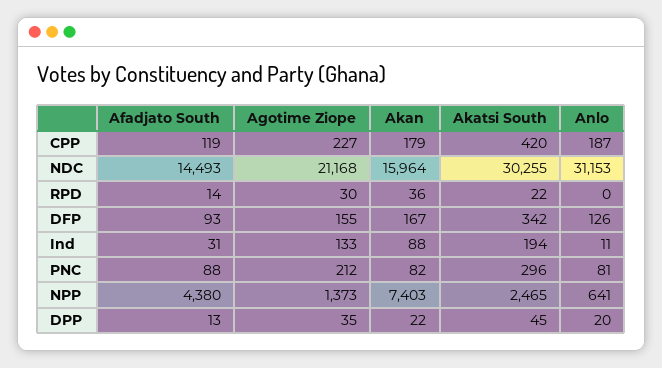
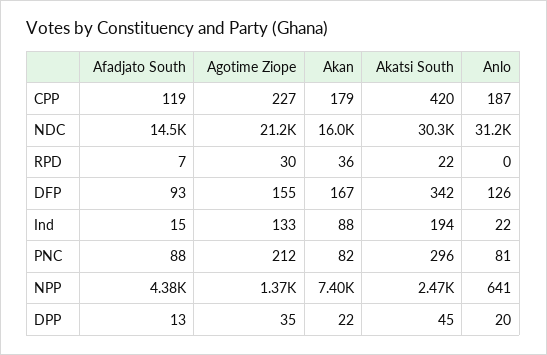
  {
    "Afadjato South": {
      "CPP": 119,
      "NDC": 14493,
-     "RPD": 14,
+     "RPD": 7,
      "DFP": 93,
-     "Ind": 31,
+     "Ind": 15,
      "PNC": 88,
      "NPP": 4380,
      "DPP": 13
    },
    "Agotime Ziope": {
      "CPP": 227,
      "NDC": 21168,
      "RPD": 30,
      "DFP": 155,
      "Ind": 133,
      "PNC": 212,
      "NPP": 1373,
      "DPP": 35
    },
    "Akan": {
      "CPP": 179,
      "NDC": 15964,
      "RPD": 36,
      "DFP": 167,
      "Ind": 88,
      "PNC": 82,
      "NPP": 7403,
      "DPP": 22
    },
    "Akatsi South": {
      "CPP": 420,
      "NDC": 30255,
      "RPD": 22,
      "DFP": 342,
      "Ind": 194,
      "PNC": 296,
      "NPP": 2465,
      "DPP": 45
    },
    "Anlo": {
      "CPP": 187,
      "NDC": 31153,
      "RPD": 0,
      "DFP": 126,
-     "Ind": 11,
+     "Ind": 22,
      "PNC": 81,
      "NPP": 641,
      "DPP": 20
    }
  }

